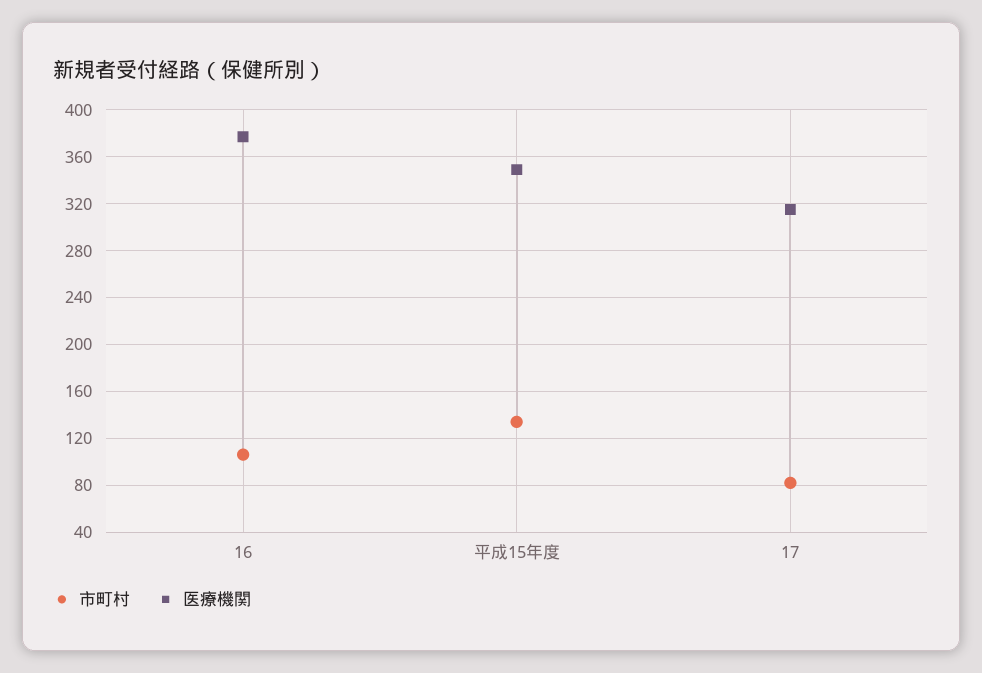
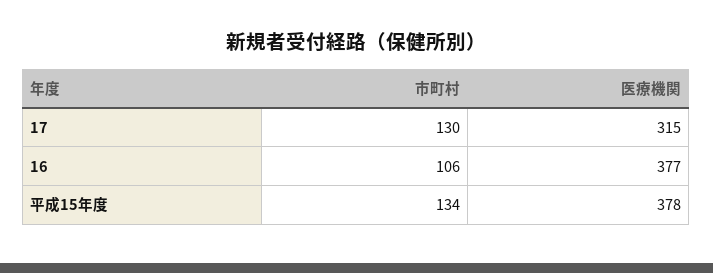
  {
    "市町村": {
      "16": 106,
      "平成15年度": 134,
-     "17": 80
+     "17": 130
    },
    "医療機関": {
      "16": 377,
-     "平成15年度": 350,
+     "平成15年度": 378,
      "17": 315
    }
  }

